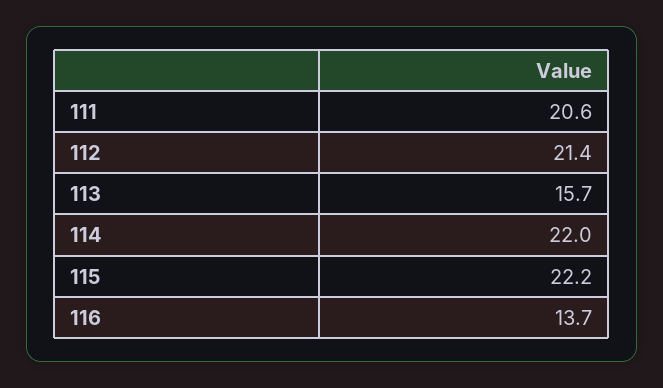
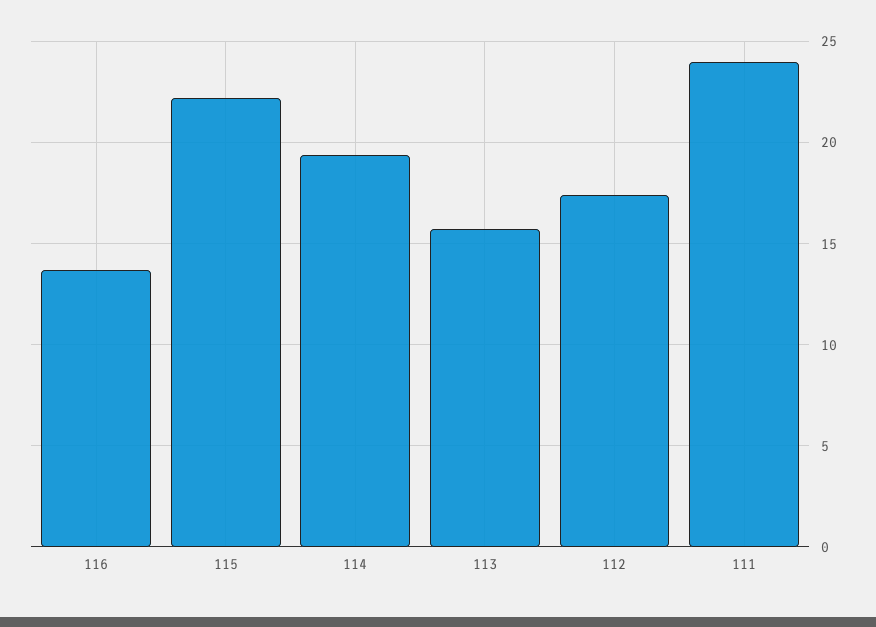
  {
-   "111": 20.6,
+   "111": 24,
-   "112": 21.4,
+   "112": 17.5,
    "113": 15.7,
-   "114": 22,
+   "114": 19.5,
    "115": 22.2,
    "116": 13.7
  }

